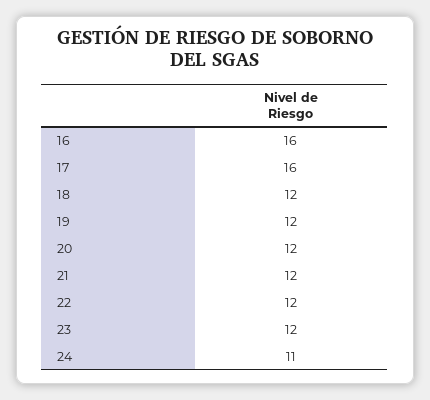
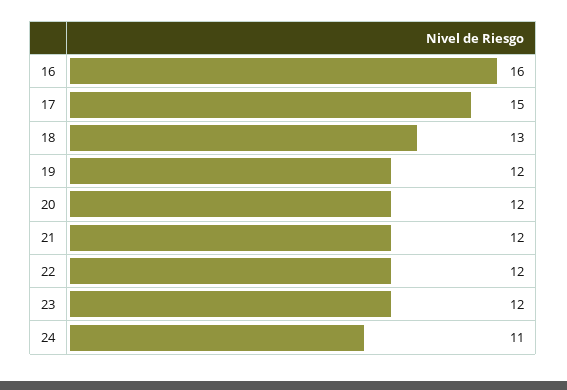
  {
    "16": 16,
-   "17": 16,
+   "17": 15,
-   "18": 12,
+   "18": 13,
    "19": 12,
    "20": 12,
    "21": 12,
    "22": 12,
    "23": 12,
    "24": 11
  }

